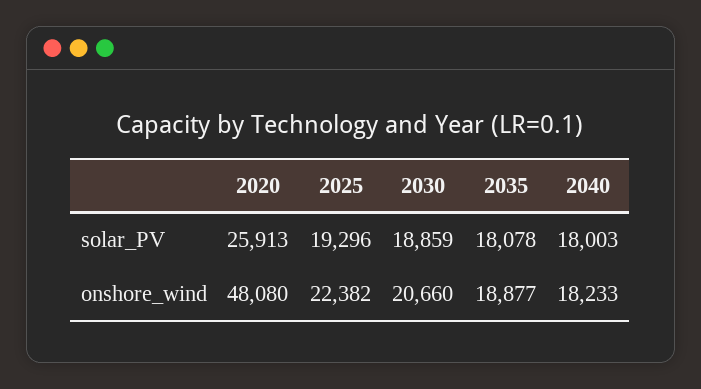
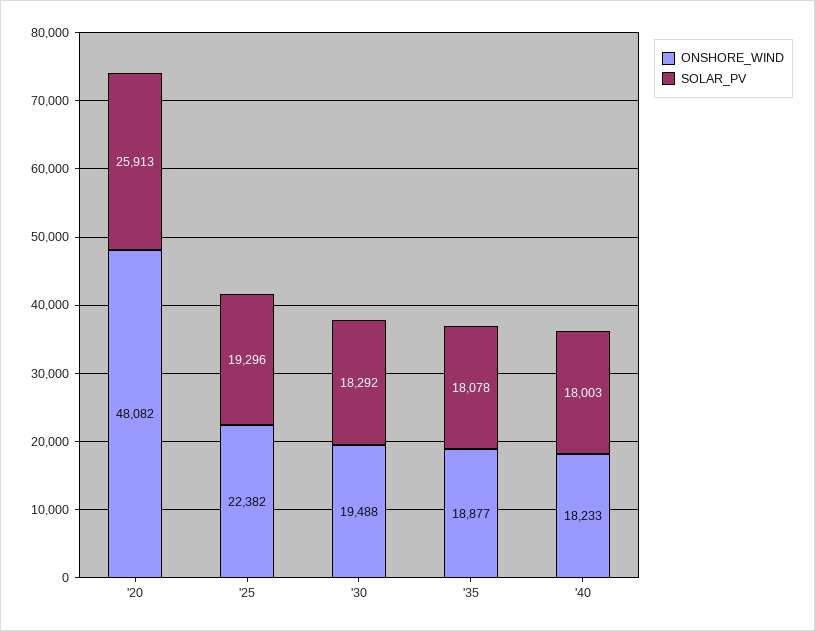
  {
    "solar_PV": {
      "2020": 25913,
      "2025": 19296,
-     "2030": 18859,
+     "2030": 18292,
      "2035": 18078,
      "2040": 18003
    },
    "onshore_wind": {
-     "2020": 48080,
+     "2020": 48082,
      "2025": 22382,
-     "2030": 20660,
+     "2030": 19488,
      "2035": 18877,
      "2040": 18233
    }
  }

